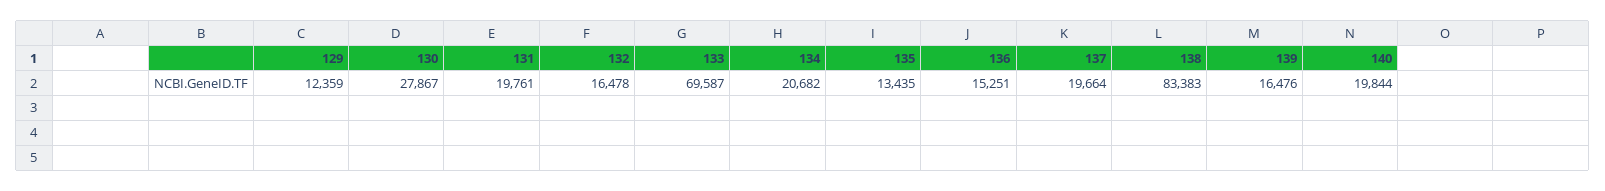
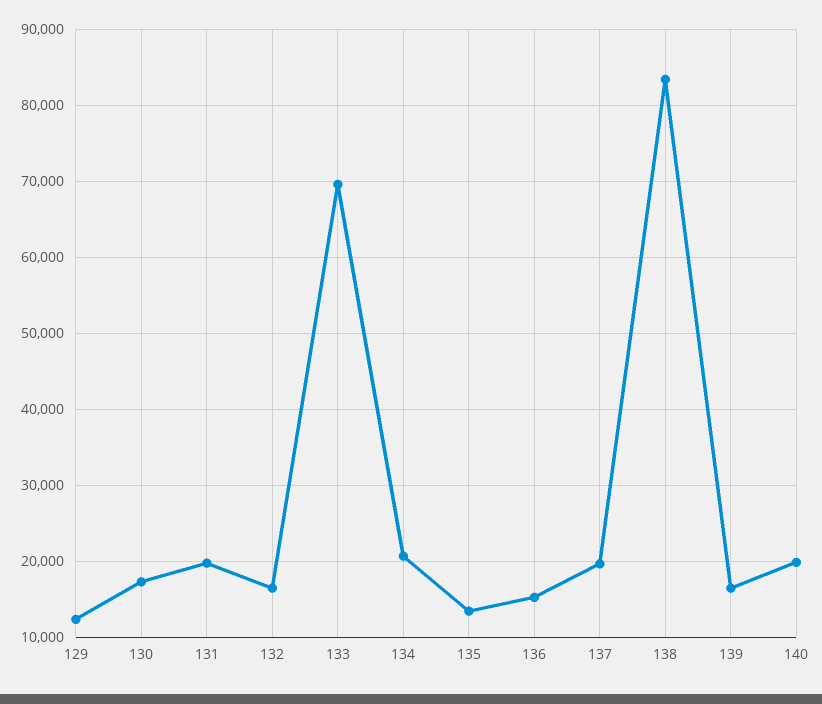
  {
    "129": 12359,
-   "130": 27867,
+   "130": 17000,
    "131": 19761,
    "132": 16478,
    "133": 69587,
    "134": 20682,
    "135": 13435,
    "136": 15251,
    "137": 19664,
    "138": 83383,
    "139": 16476,
    "140": 19844
  }

